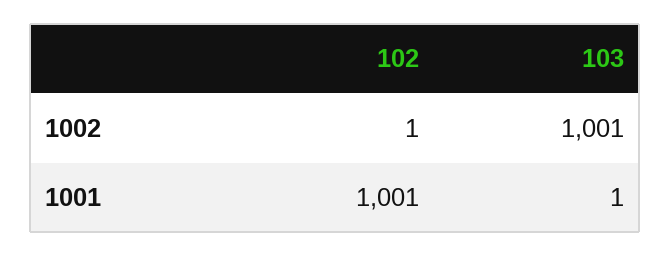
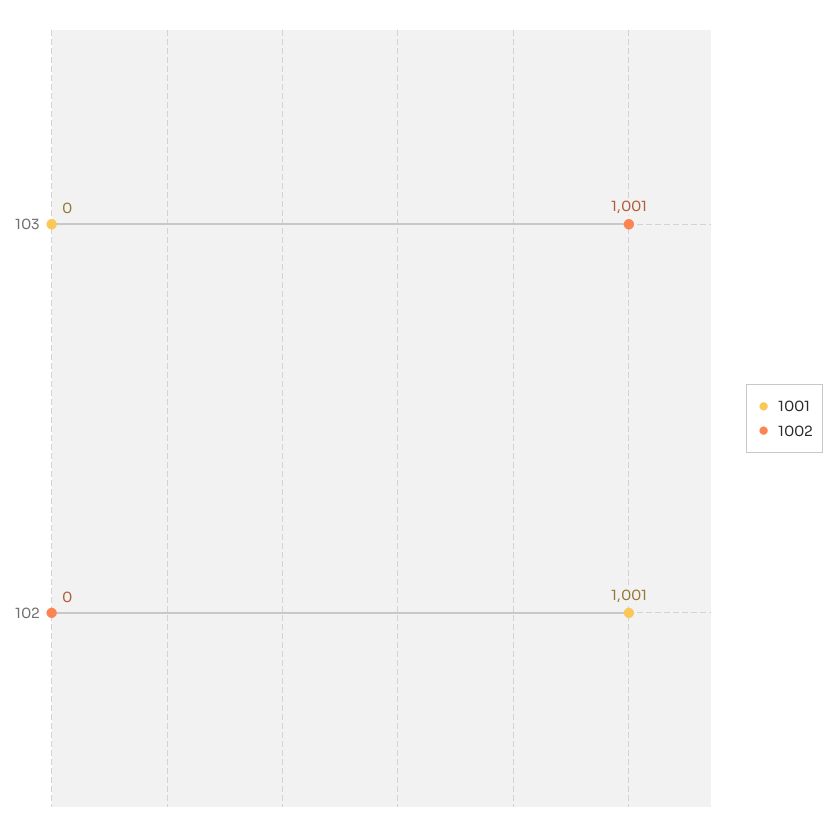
  {
    "1002": {
-     "102": 1,
+     "102": 0,
      "103": 1001
    },
    "1001": {
      "102": 1001,
-     "103": 1
+     "103": 0
    }
  }

